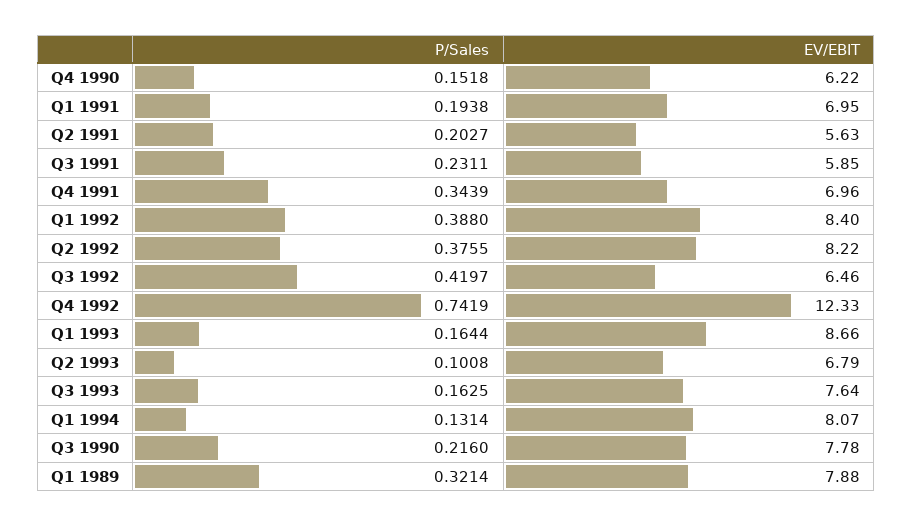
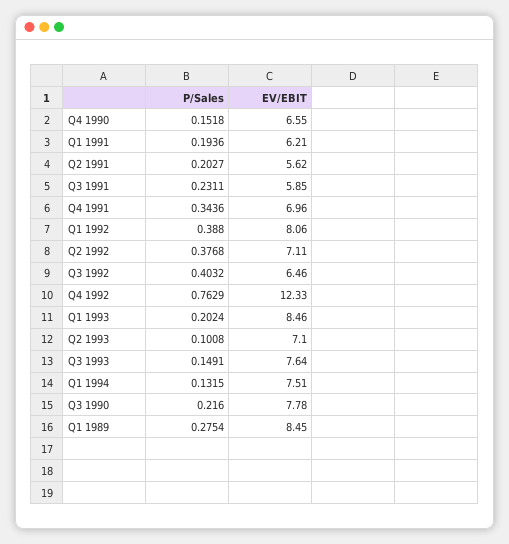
  {
    "P/Sales": {
      "Q4 1990": 0.1518,
-     "Q1 1991": 0.1938,
+     "Q1 1991": 0.1936,
      "Q2 1991": 0.2027,
      "Q3 1991": 0.2311,
-     "Q4 1991": 0.3439,
+     "Q4 1991": 0.3436,
      "Q1 1992": 0.388,
-     "Q2 1992": 0.3755,
+     "Q2 1992": 0.3768,
-     "Q3 1992": 0.4197,
+     "Q3 1992": 0.4032,
-     "Q4 1992": 0.7419,
+     "Q4 1992": 0.7629,
-     "Q1 1993": 0.1644,
+     "Q1 1993": 0.2024,
      "Q2 1993": 0.1008,
-     "Q3 1993": 0.1625,
+     "Q3 1993": 0.1491,
-     "Q1 1994": 0.1314,
+     "Q1 1994": 0.1315,
      "Q3 1990": 0.216,
-     "Q1 1989": 0.3214
+     "Q1 1989": 0.2754
    },
    "EV/EBIT": {
-     "Q4 1990": 6.22,
+     "Q4 1990": 6.55,
-     "Q1 1991": 6.95,
+     "Q1 1991": 6.21,
-     "Q2 1991": 5.63,
+     "Q2 1991": 5.62,
      "Q3 1991": 5.85,
      "Q4 1991": 6.96,
-     "Q1 1992": 8.4,
+     "Q1 1992": 8.06,
-     "Q2 1992": 8.22,
+     "Q2 1992": 7.11,
      "Q3 1992": 6.46,
      "Q4 1992": 12.33,
-     "Q1 1993": 8.66,
+     "Q1 1993": 8.46,
-     "Q2 1993": 6.79,
+     "Q2 1993": 7.1,
      "Q3 1993": 7.64,
-     "Q1 1994": 8.07,
+     "Q1 1994": 7.51,
      "Q3 1990": 7.78,
-     "Q1 1989": 7.88
+     "Q1 1989": 8.45
    }
  }

